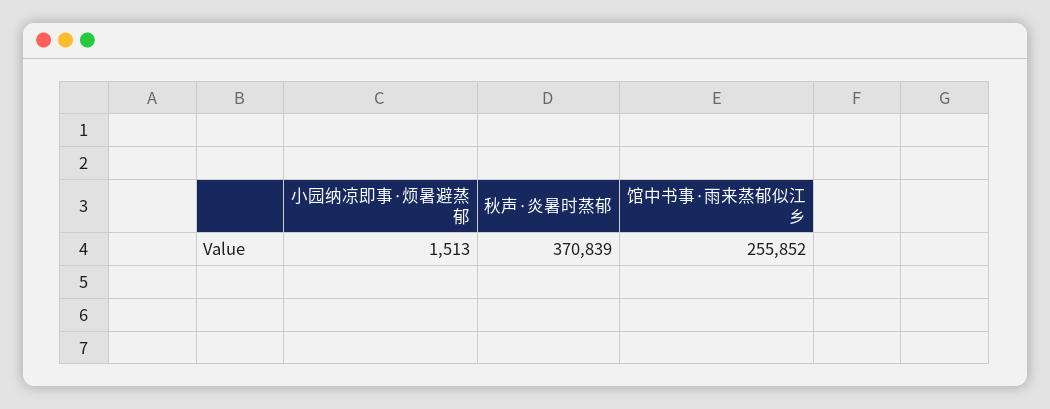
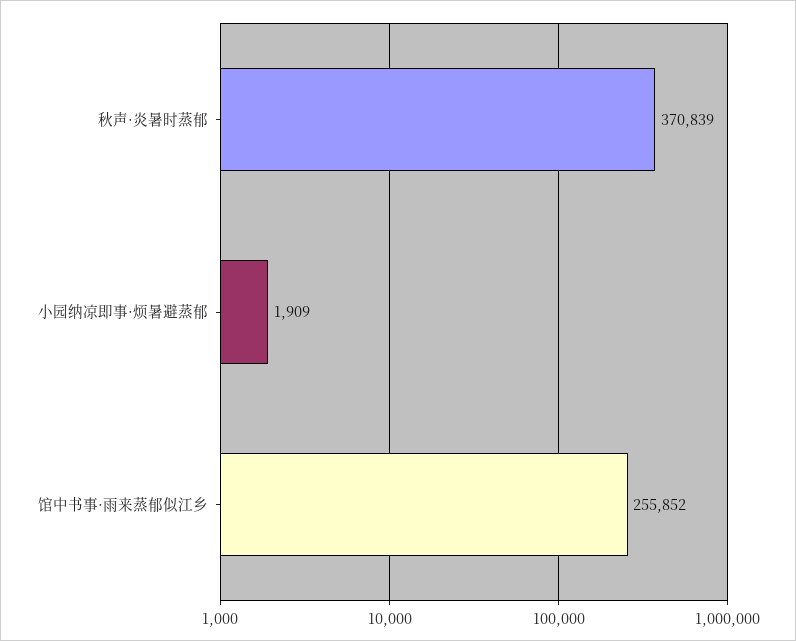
  {
-   "小园纳凉即事·烦暑避蒸郁": 1513,
+   "小园纳凉即事·烦暑避蒸郁": 1909,
    "秋声·炎暑时蒸郁": 370839,
    "馆中书事·雨来蒸郁似江乡": 255852
  }

